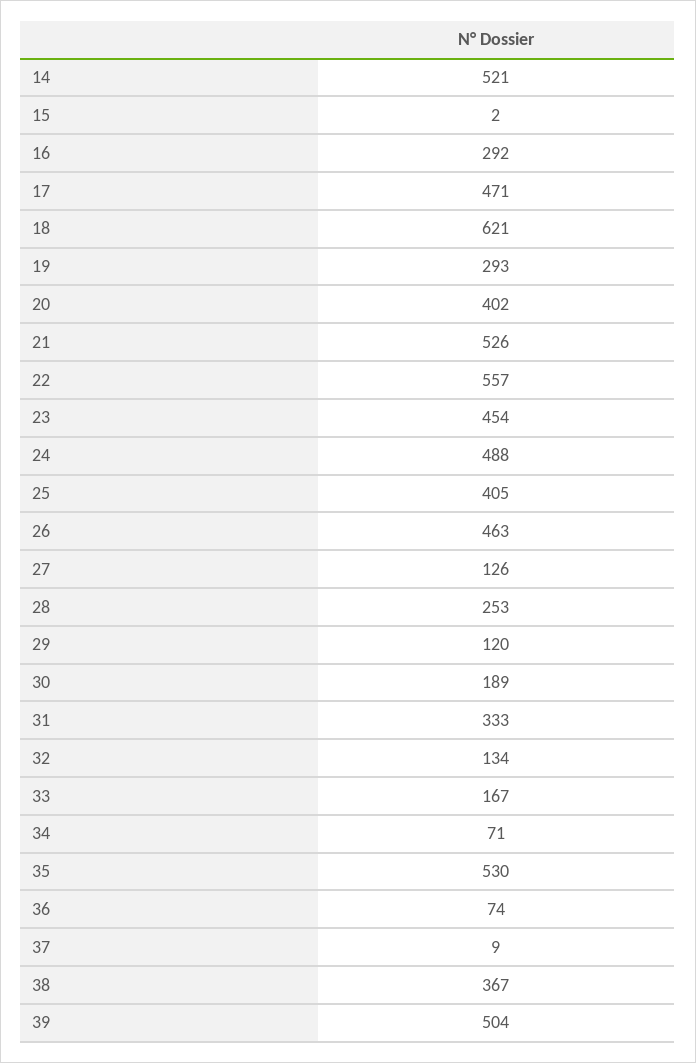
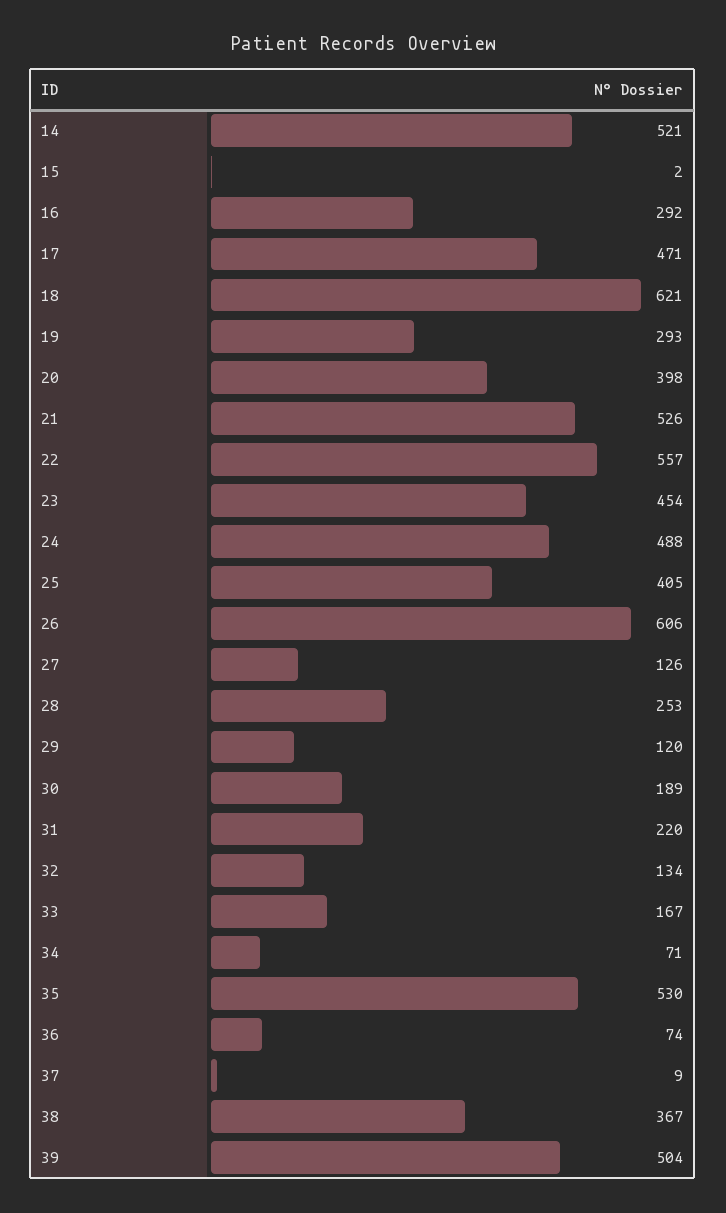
  {
    "14": 521,
    "15": 2,
    "16": 292,
    "17": 471,
    "18": 621,
    "19": 293,
-   "20": 402,
+   "20": 398,
    "21": 526,
    "22": 557,
    "23": 454,
    "24": 488,
    "25": 405,
-   "26": 463,
+   "26": 606,
    "27": 126,
    "28": 253,
    "29": 120,
    "30": 189,
-   "31": 333,
+   "31": 220,
    "32": 134,
    "33": 167,
    "34": 71,
    "35": 530,
    "36": 74,
    "37": 9,
    "38": 367,
    "39": 504
  }

